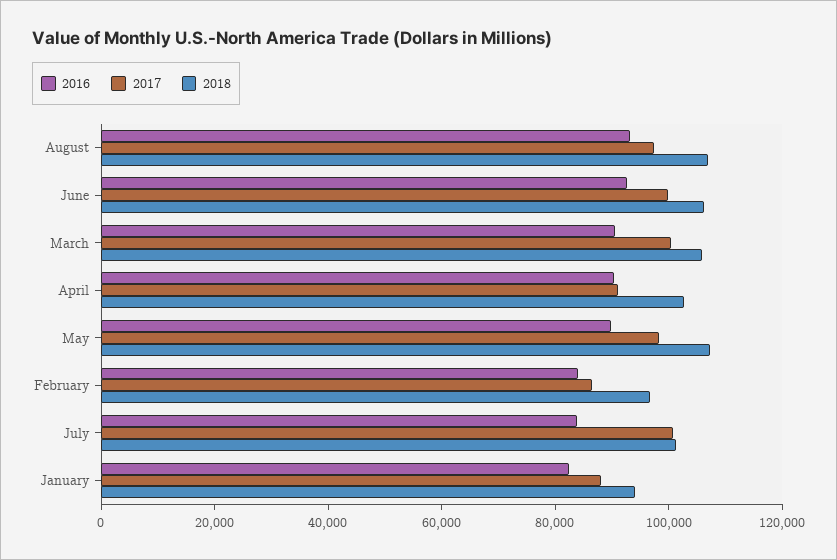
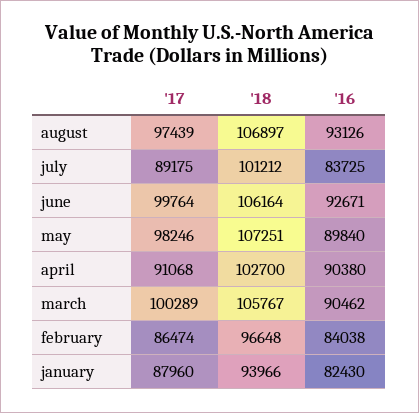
  {
    "2016": {
      "August": 93126,
      "June": 92671,
      "March": 90462,
      "April": 90380,
      "May": 89840,
      "February": 84038,
      "July": 83725,
      "January": 82430
    },
    "2017": {
      "August": 97439,
      "June": 99764,
      "March": 100289,
      "April": 91068,
      "May": 98246,
      "February": 86474,
-     "July": 100000,
+     "July": 89175,
      "January": 87960
    },
    "2018": {
      "August": 106897,
      "June": 106164,
      "March": 105767,
      "April": 102700,
      "May": 107251,
      "February": 96648,
      "July": 101212,
      "January": 93966
    }
  }

